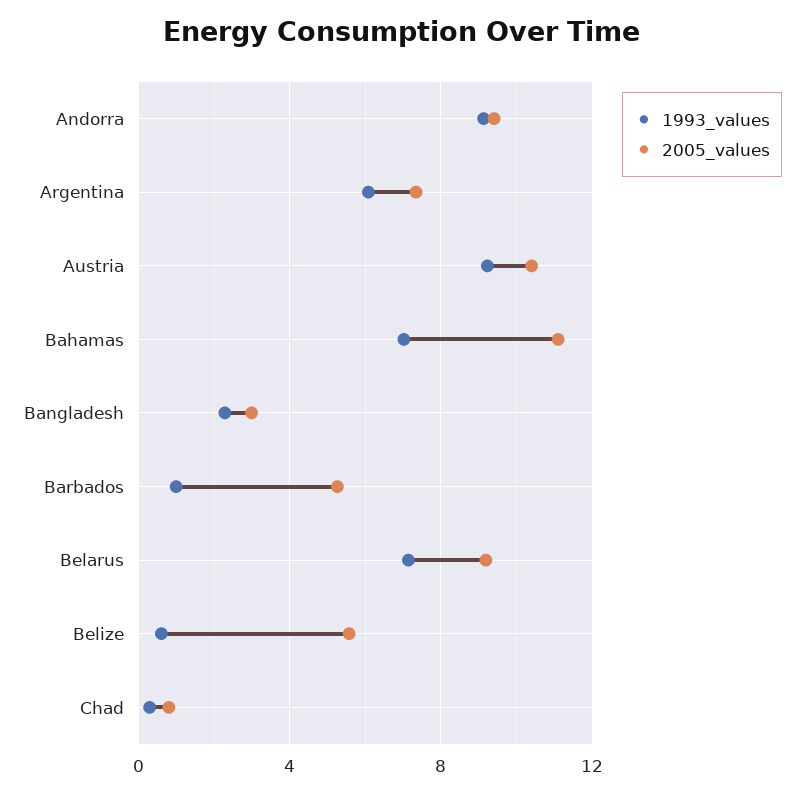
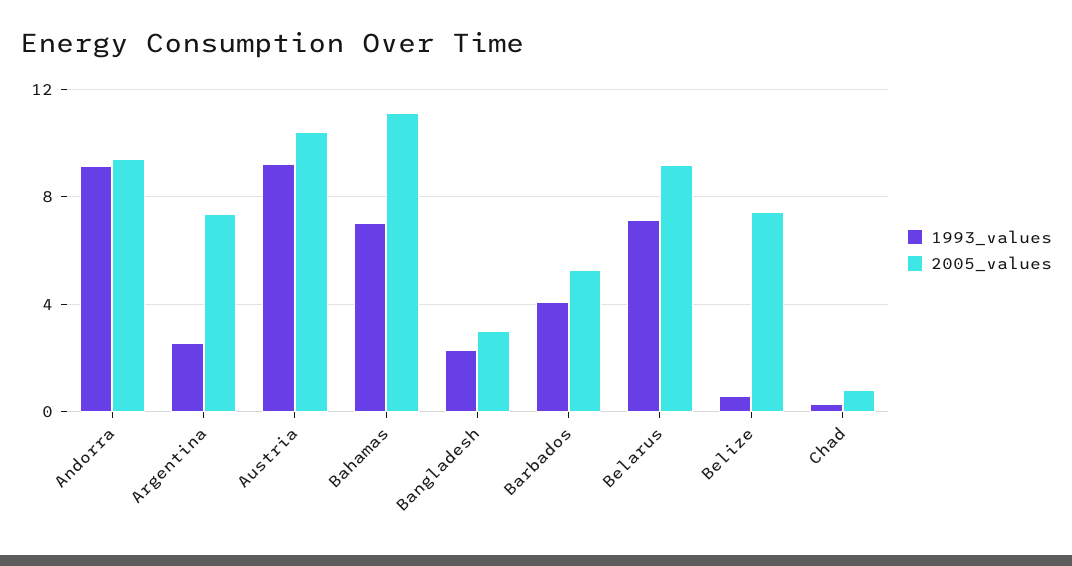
  {
    "1993_values": {
      "Andorra": 9,
-     "Argentina": 6,
+     "Argentina": 2.5,
      "Austria": 9,
      "Bahamas": 7,
      "Bangladesh": 2.5,
-     "Barbados": 1,
+     "Barbados": 4,
      "Belarus": 7,
      "Belize": 0.5,
      "Chad": 0.5
    },
    "2005_values": {
      "Andorra": 9.5,
      "Argentina": 7.5,
      "Austria": 10.5,
      "Bahamas": 11,
      "Bangladesh": 3,
      "Barbados": 5.5,
      "Belarus": 9,
-     "Belize": 5.5,
+     "Belize": 7.5,
      "Chad": 1
    }
  }

